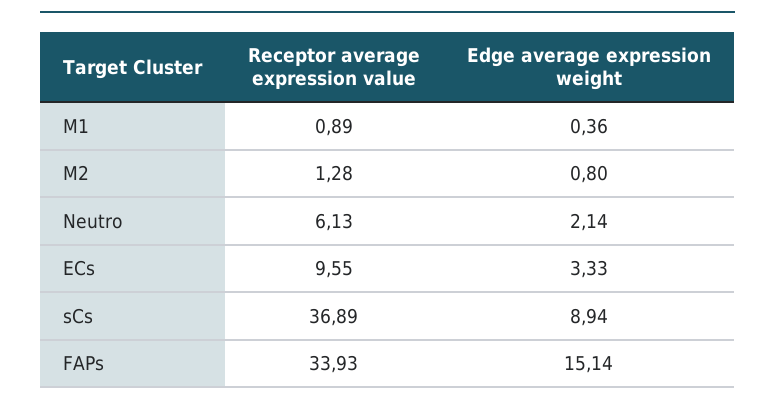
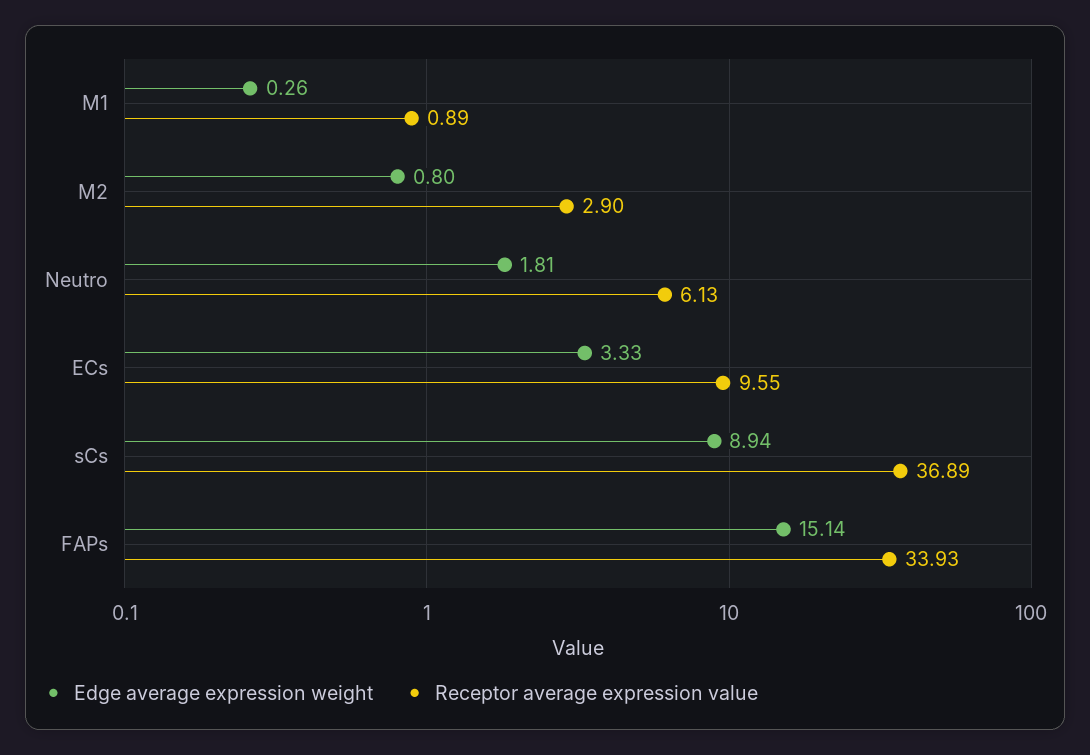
  {
    "Receptor average expression value": {
      "M1": 0.89,
-     "M2": 1.28,
+     "M2": 2.9,
      "Neutro": 6.13,
      "ECs": 9.55,
      "sCs": 36.89,
      "FAPs": 33.93
    },
    "Edge average expression weight": {
-     "M1": 0.36,
+     "M1": 0.26,
      "M2": 0.8,
-     "Neutro": 2.14,
+     "Neutro": 1.81,
      "ECs": 3.33,
      "sCs": 8.94,
      "FAPs": 15.14
    }
  }

